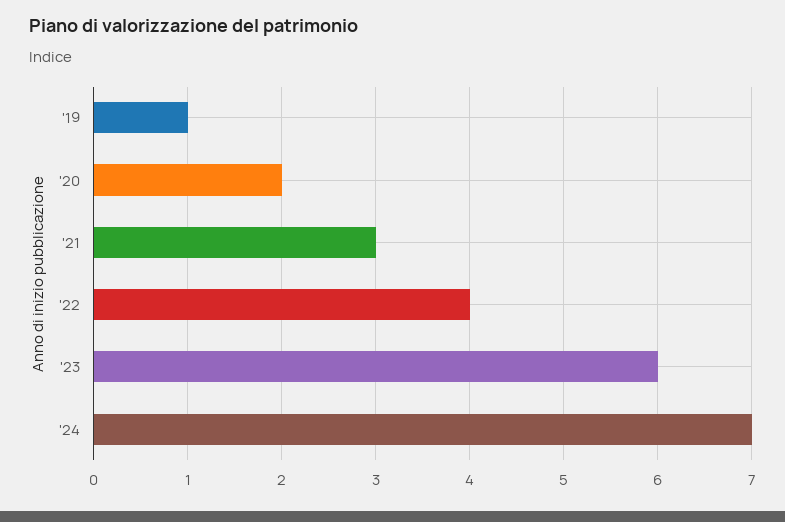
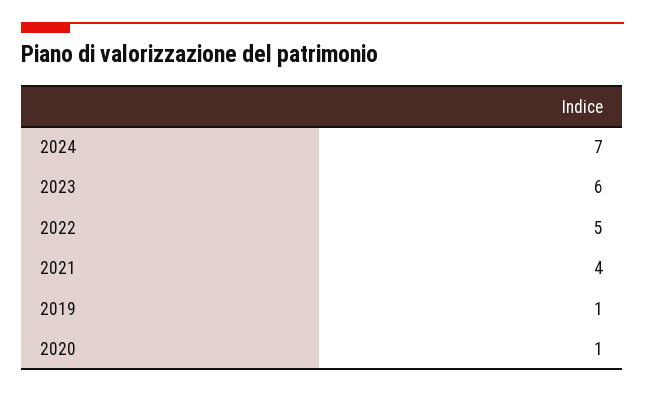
  {
    "'19": 1,
-   "'20": 2,
+   "'20": 1,
-   "'21": 3,
+   "'21": 4,
-   "'22": 4,
+   "'22": 5,
    "'23": 6,
    "'24": 7
  }

